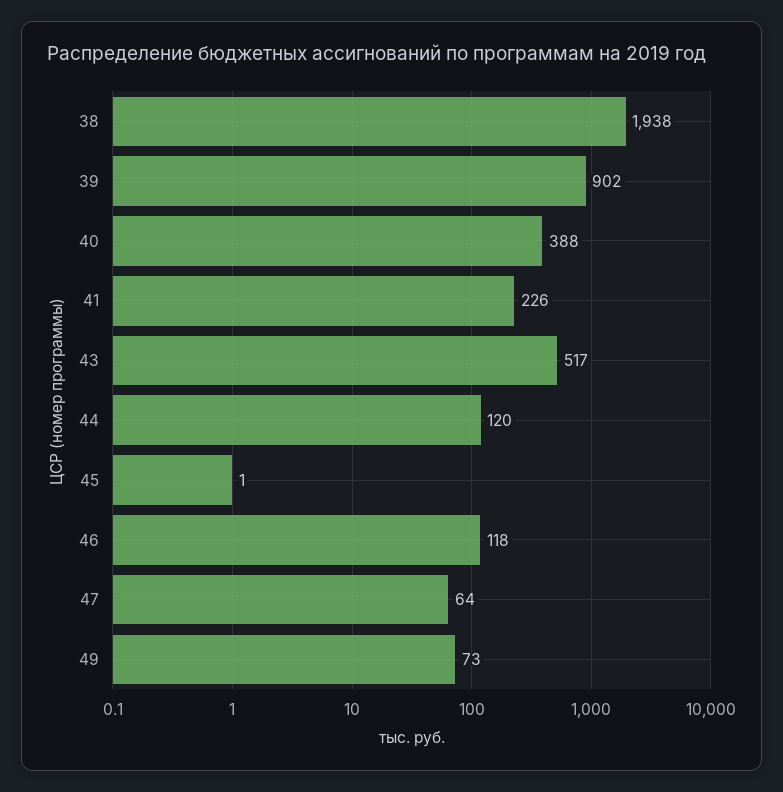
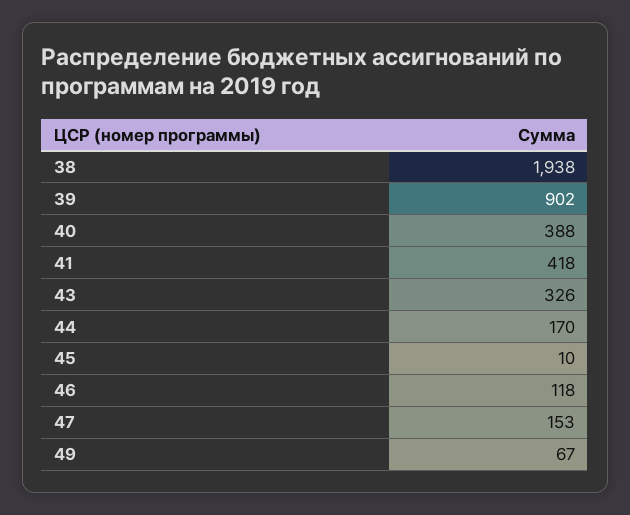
  {
    "38": 1938,
    "39": 902,
    "40": 388,
-   "41": 226,
+   "41": 418,
-   "43": 517,
+   "43": 326,
-   "44": 120,
+   "44": 170,
-   "45": 1,
+   "45": 10,
    "46": 118,
-   "47": 64,
+   "47": 153,
-   "49": 73
+   "49": 67
  }

